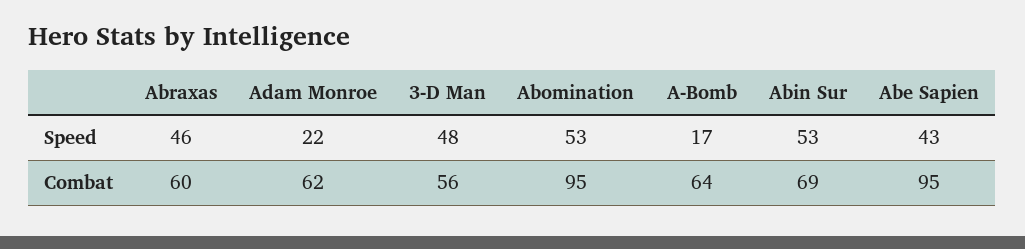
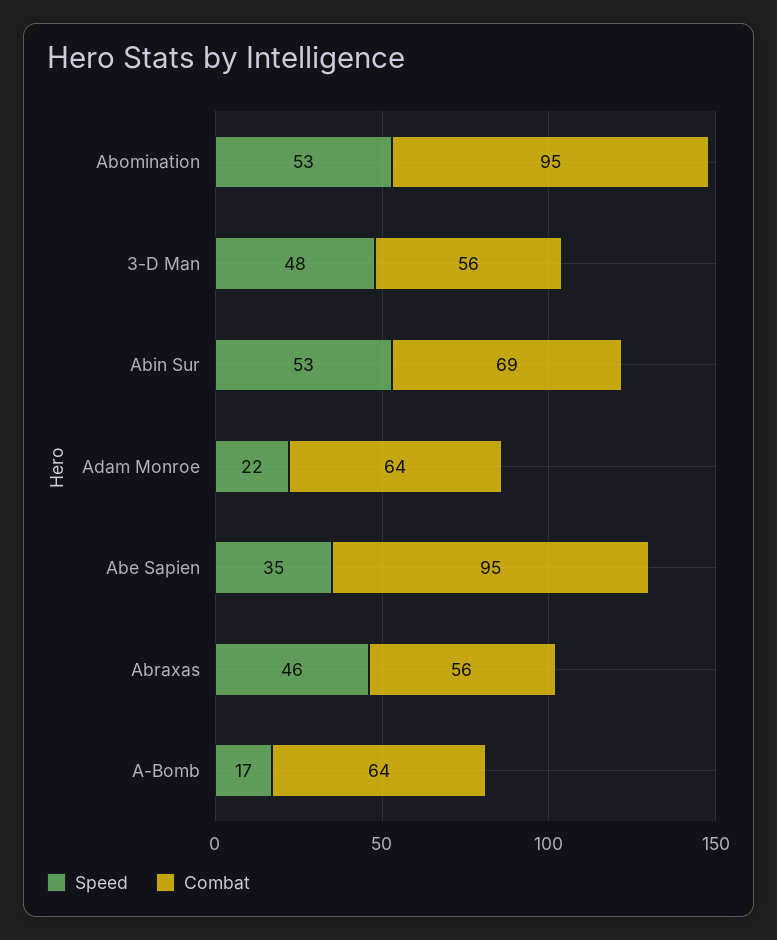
  {
    "Speed": {
      "Abraxas": 46,
      "Adam Monroe": 22,
      "3-D Man": 48,
      "Abomination": 53,
      "A-Bomb": 17,
      "Abin Sur": 53,
-     "Abe Sapien": 43
+     "Abe Sapien": 35
    },
    "Combat": {
-     "Abraxas": 60,
+     "Abraxas": 56,
-     "Adam Monroe": 62,
+     "Adam Monroe": 64,
      "3-D Man": 56,
      "Abomination": 95,
      "A-Bomb": 64,
      "Abin Sur": 69,
      "Abe Sapien": 95
    }
  }

